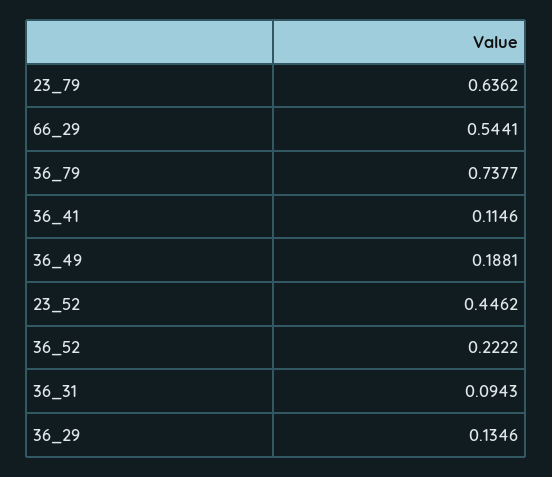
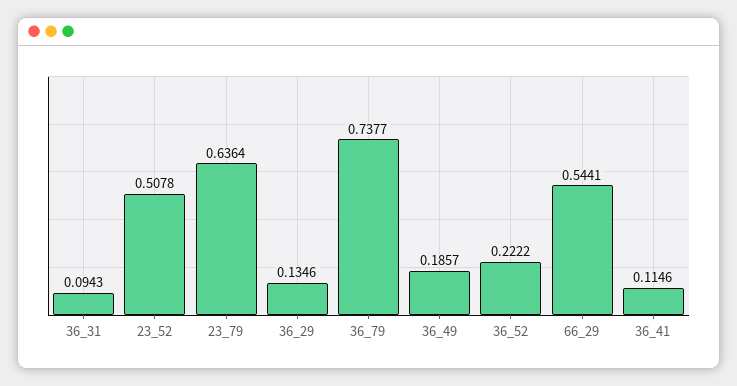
  {
-   "23_79": 0.6362,
+   "23_79": 0.6364,
    "66_29": 0.5441,
    "36_79": 0.7377,
    "36_41": 0.1146,
-   "36_49": 0.1881,
+   "36_49": 0.1857,
-   "23_52": 0.4462,
+   "23_52": 0.5078,
    "36_52": 0.2222,
    "36_31": 0.0943,
    "36_29": 0.1346
  }

